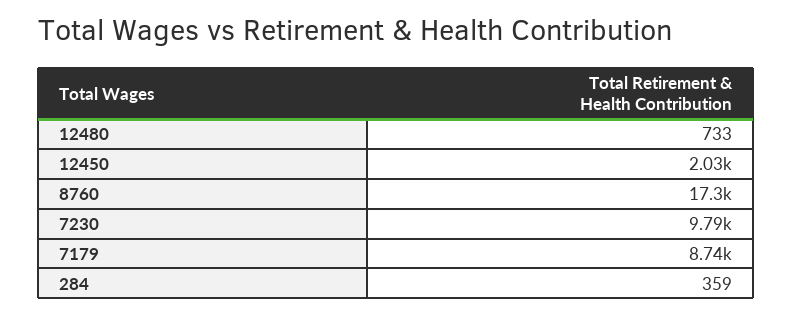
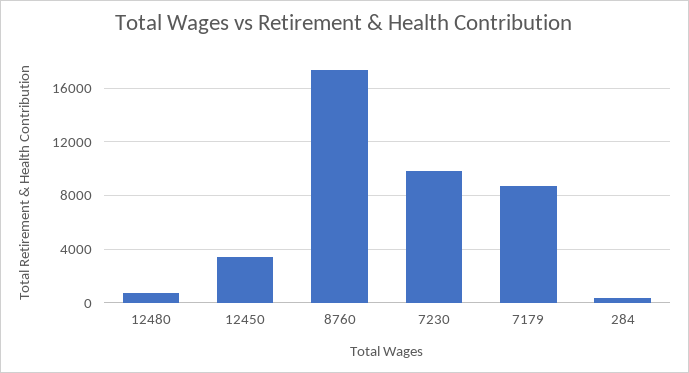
  {
    "12480": 733,
-   "12450": 2030,
+   "12450": 3500,
    "8760": 17300,
    "7230": 9790,
    "7179": 8740,
    "284": 359
  }

